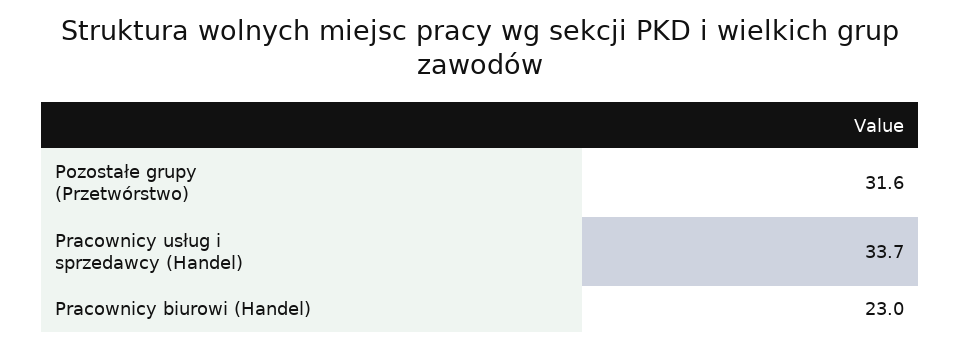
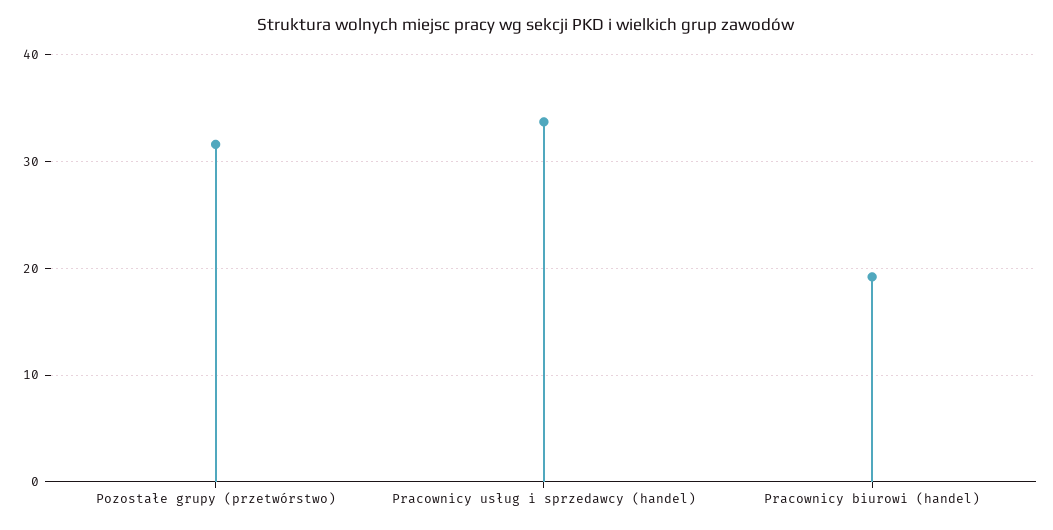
  {
    "Pozostałe grupy (Przetwórstwo)": 31.6,
    "Pracownicy usług i sprzedawcy (Handel)": 33.7,
-   "Pracownicy biurowi (Handel)": 23
+   "Pracownicy biurowi (Handel)": 19
  }

